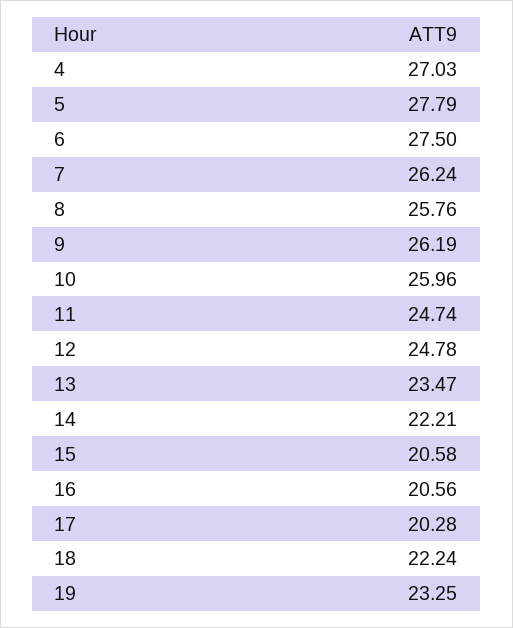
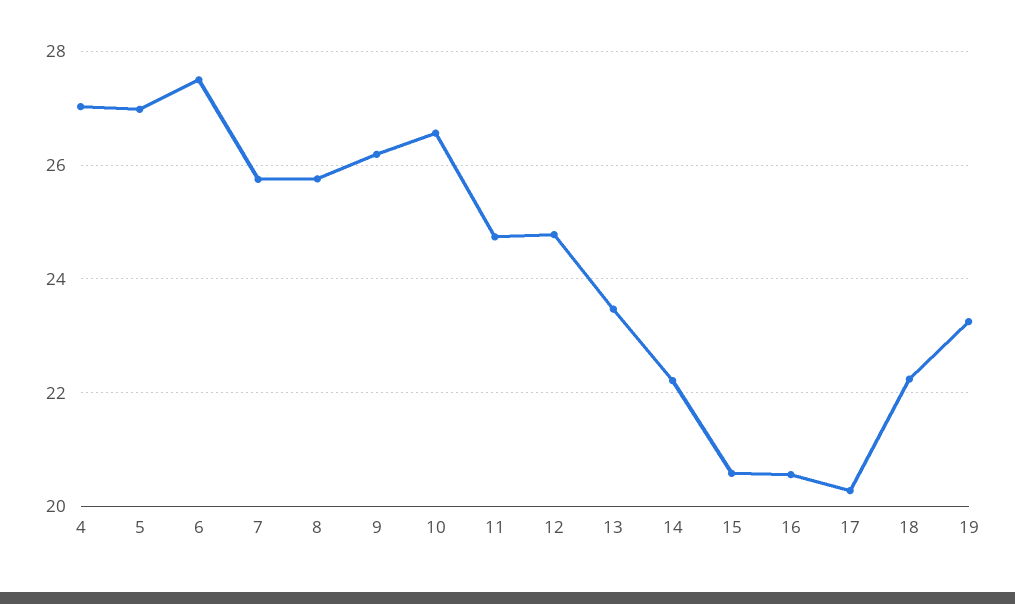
  {
    "4": 27.03,
-   "5": 27.79,
+   "5": 27,
    "6": 27.5,
-   "7": 26.24,
+   "7": 25.8,
    "8": 25.76,
    "9": 26.19,
-   "10": 25.96,
+   "10": 26.6,
    "11": 24.74,
    "12": 24.78,
    "13": 23.47,
    "14": 22.21,
    "15": 20.58,
    "16": 20.56,
    "17": 20.28,
    "18": 22.24,
    "19": 23.25
  }

